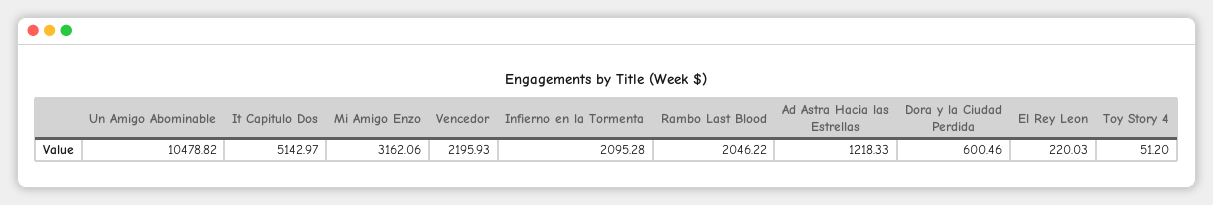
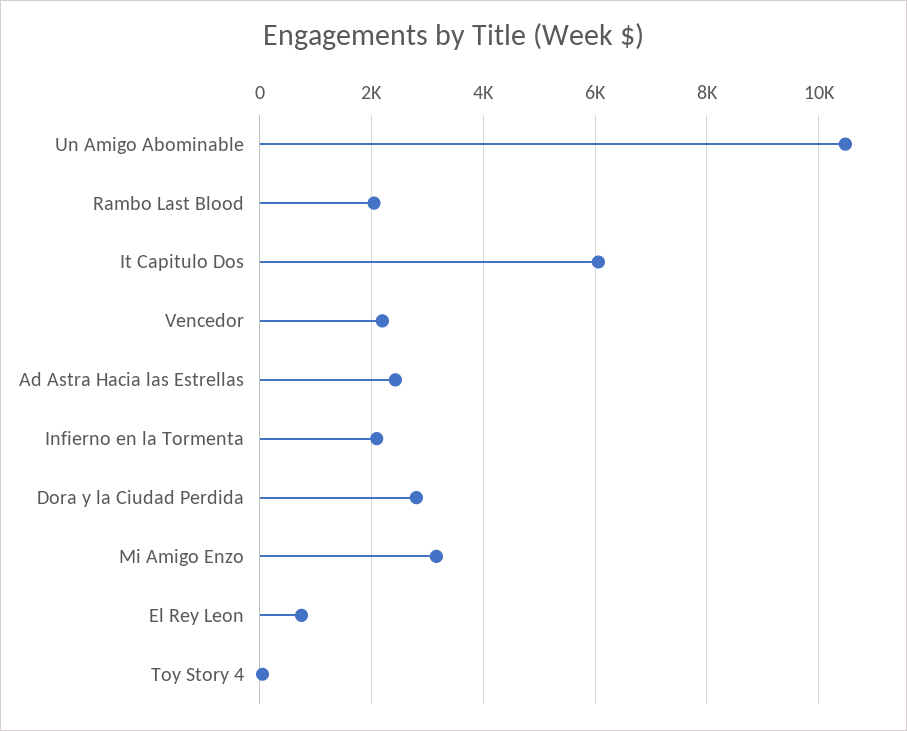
  {
    "Un Amigo Abominable": 10478.82,
-   "It Capitulo Dos": 5142.97,
+   "It Capitulo Dos": 6000,
    "Mi Amigo Enzo": 3162.06,
    "Vencedor": 2195.93,
    "Infierno en la Tormenta": 2095.28,
    "Rambo Last Blood": 2046.22,
-   "Ad Astra Hacia las Estrellas": 1218.33,
+   "Ad Astra Hacia las Estrellas": 2400,
-   "Dora y la Ciudad Perdida": 600.46,
+   "Dora y la Ciudad Perdida": 2800,
-   "El Rey Leon": 220.03,
+   "El Rey Leon": 800,
    "Toy Story 4": 51.2
  }

